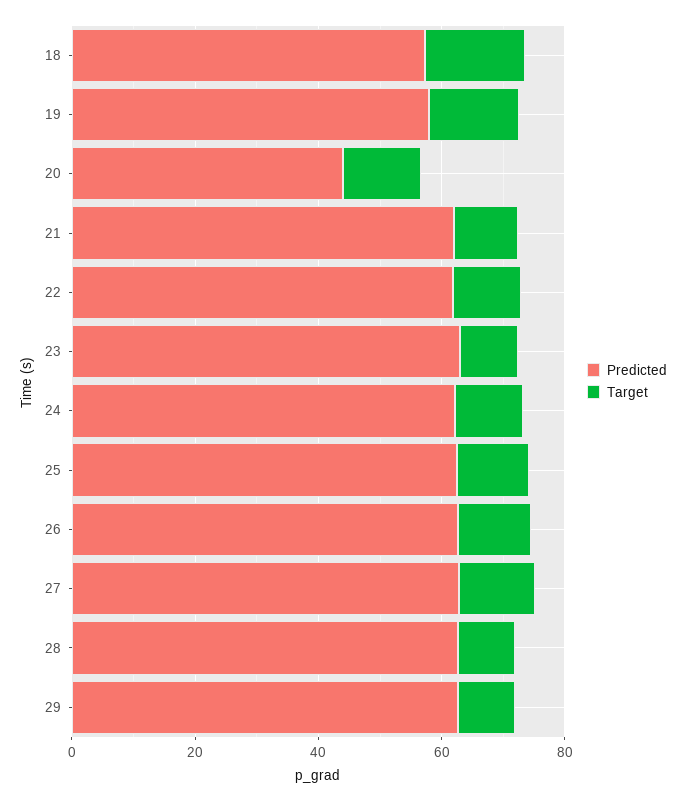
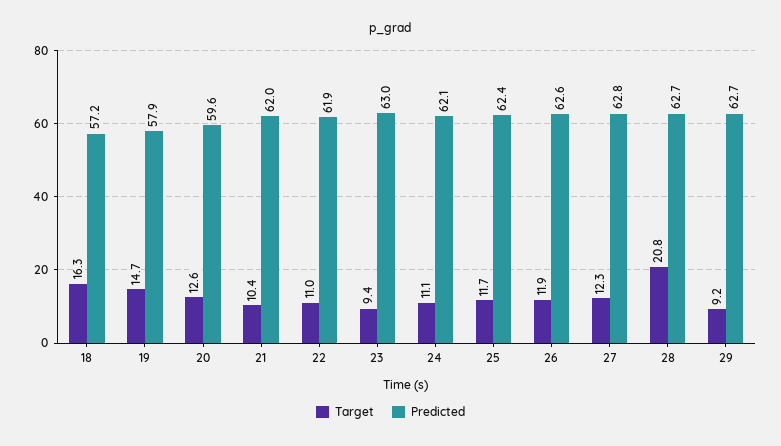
  {
    "Predicted": {
      "18": 57.2,
      "19": 57.9,
-     "20": 45,
+     "20": 59.6,
      "21": 62,
      "22": 61.9,
      "23": 63,
      "24": 62.1,
      "25": 62.4,
      "26": 62.6,
      "27": 62.8,
      "28": 62.7,
      "29": 62.7
    },
    "Target": {
      "18": 16.3,
      "19": 14.7,
      "20": 12.6,
      "21": 10.4,
      "22": 11,
      "23": 9.4,
      "24": 11.1,
      "25": 11.7,
      "26": 11.9,
      "27": 12.3,
-     "28": 10,
+     "28": 20.8,
      "29": 9.2
    }
  }

